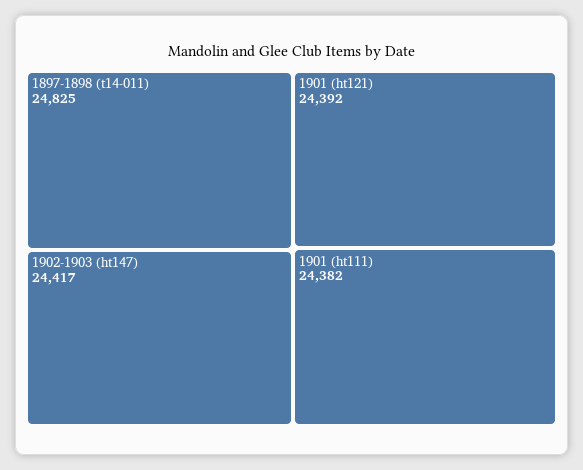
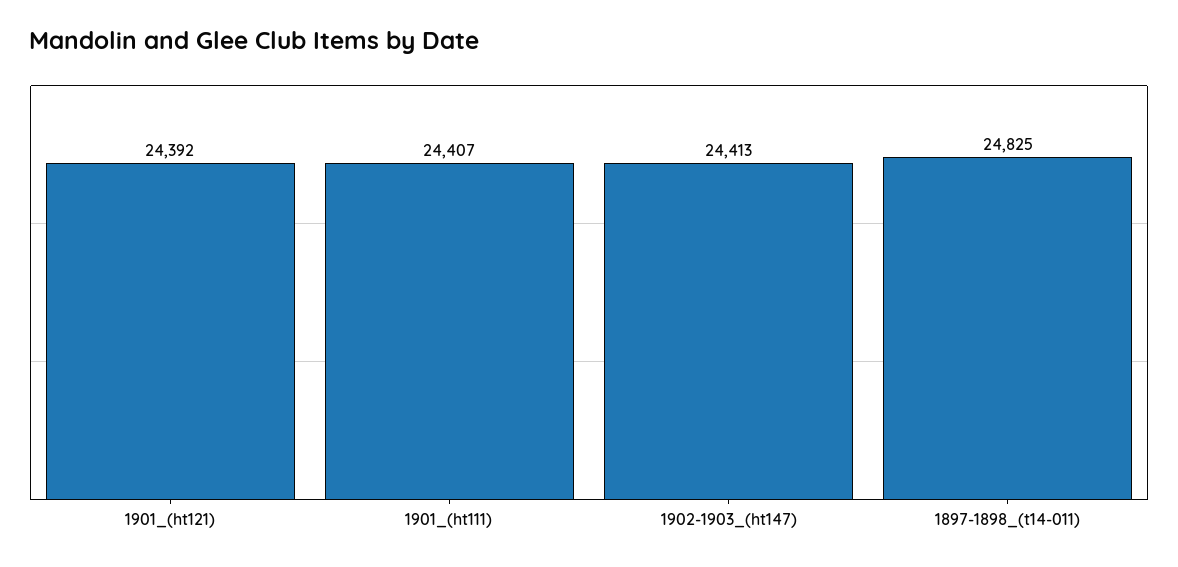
  {
    "1897-1898 (t14-011)": 24825,
-   "1902-1903 (ht147)": 24417,
+   "1902-1903 (ht147)": 24413,
    "1901 (ht121)": 24392,
-   "1901 (ht111)": 24382
+   "1901 (ht111)": 24407
  }

